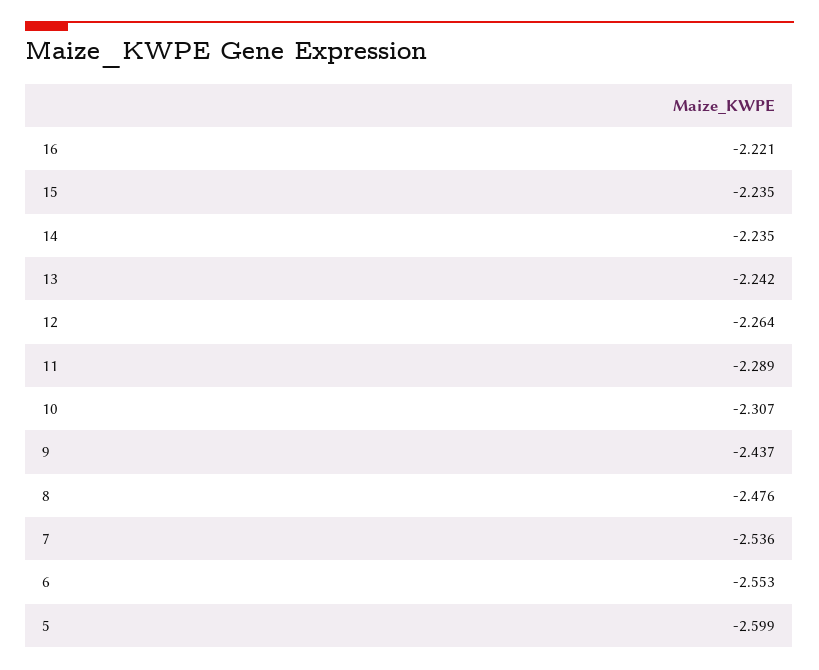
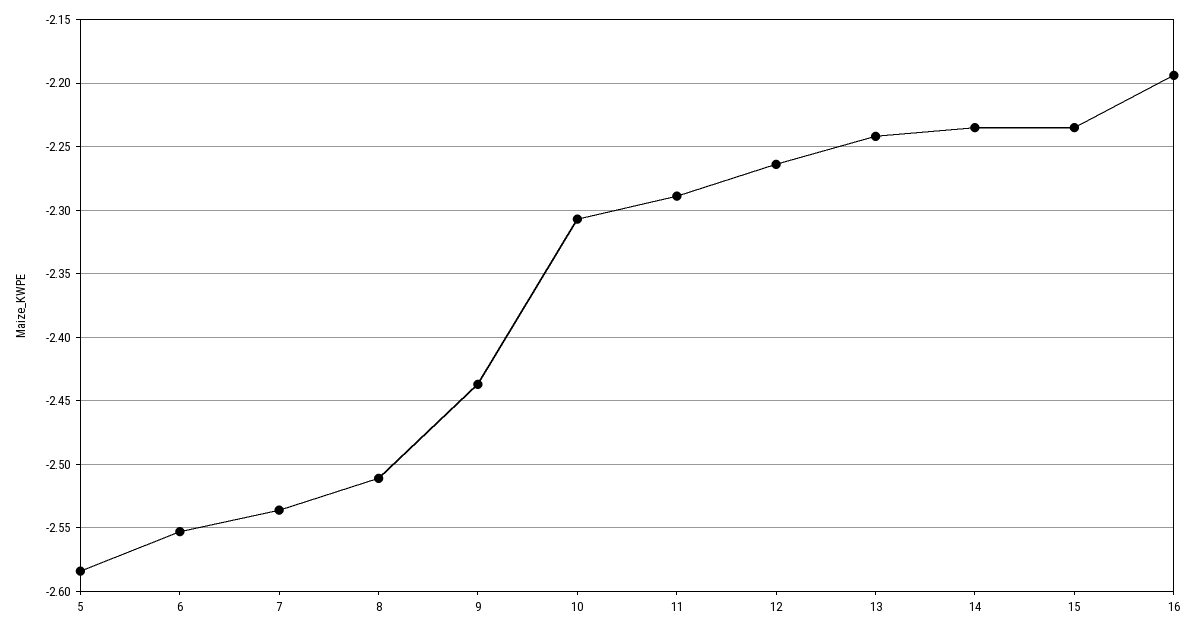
  {
-   "16": -2.221,
+   "16": -2.195,
    "15": -2.235,
    "14": -2.235,
    "13": -2.242,
    "12": -2.264,
    "11": -2.289,
    "10": -2.307,
    "9": -2.437,
-   "8": -2.476,
+   "8": -2.51,
    "7": -2.536,
    "6": -2.553,
-   "5": -2.599
+   "5": -2.585
  }

